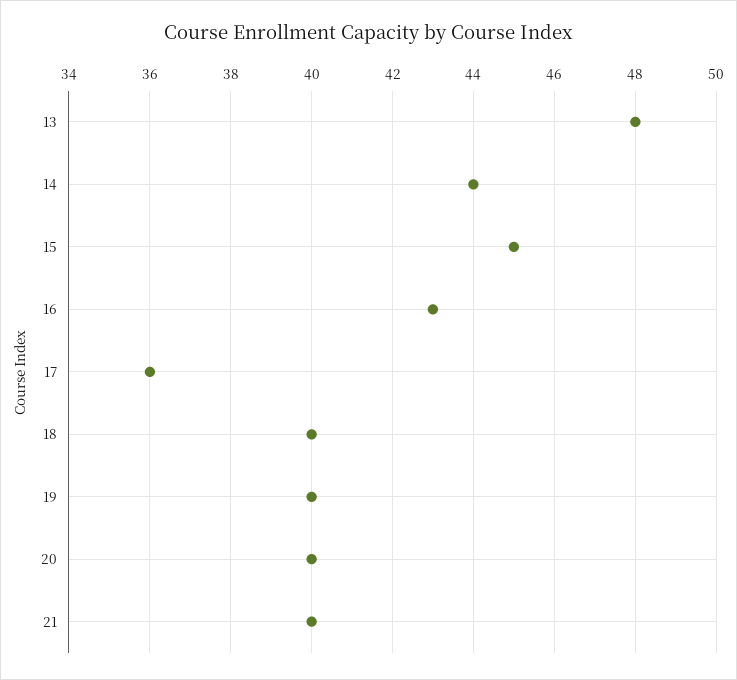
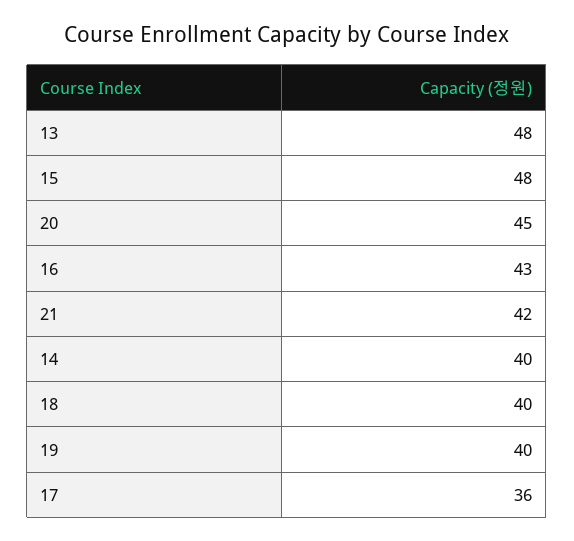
  {
    "13": 48,
-   "14": 44,
+   "14": 40,
-   "15": 45,
+   "15": 48,
    "16": 43,
    "17": 36,
    "18": 40,
    "19": 40,
-   "20": 40,
+   "20": 45,
-   "21": 40
+   "21": 42
  }

